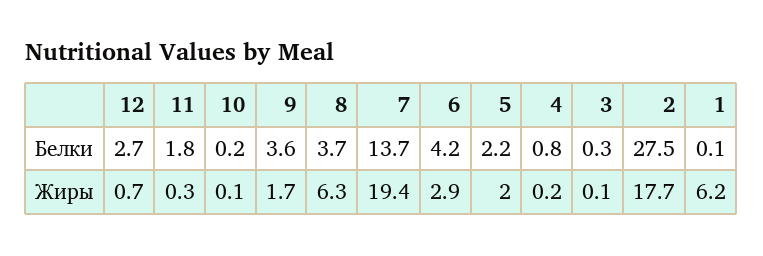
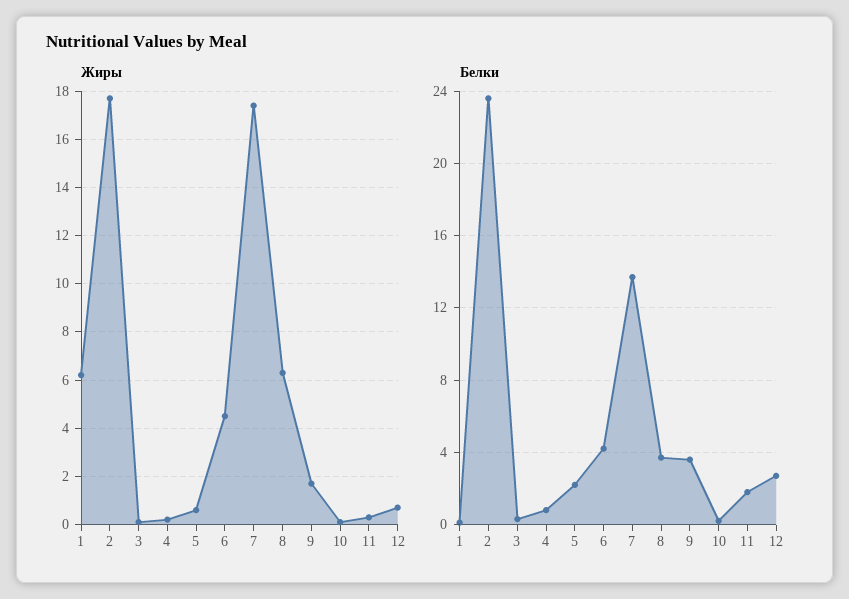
  {
    "Белки": {
      "12": 2.7,
      "11": 1.8,
      "10": 0.2,
      "9": 3.6,
      "8": 3.7,
      "7": 13.7,
      "6": 4.2,
      "5": 2.2,
      "4": 0.8,
      "3": 0.3,
-     "2": 27.5,
+     "2": 23.5,
      "1": 0.1
    },
    "Жиры": {
      "12": 0.7,
      "11": 0.3,
      "10": 0.1,
      "9": 1.7,
      "8": 6.3,
-     "7": 19.4,
+     "7": 17.5,
-     "6": 2.9,
+     "6": 4.5,
-     "5": 2,
+     "5": 0.5,
      "4": 0.2,
      "3": 0.1,
      "2": 17.7,
      "1": 6.2
    }
  }

